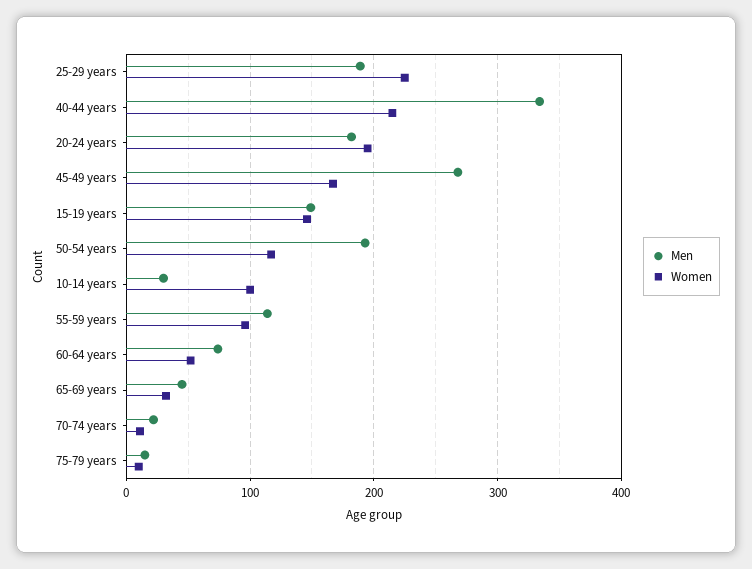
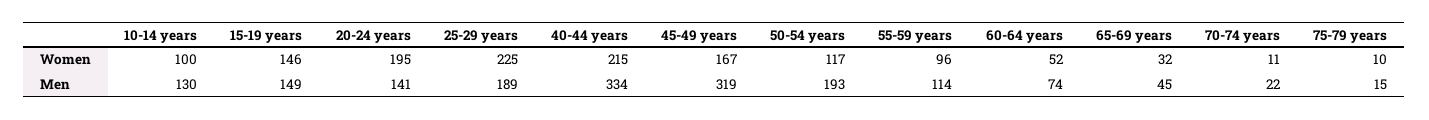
  {
    "Men": {
      "25-29 years": 189,
      "40-44 years": 334,
-     "20-24 years": 180,
+     "20-24 years": 141,
-     "45-49 years": 270,
+     "45-49 years": 319,
      "15-19 years": 149,
      "50-54 years": 193,
-     "10-14 years": 30,
+     "10-14 years": 130,
      "55-59 years": 114,
      "60-64 years": 74,
      "65-69 years": 45,
      "70-74 years": 22,
      "75-79 years": 15
    },
    "Women": {
      "25-29 years": 225,
      "40-44 years": 215,
      "20-24 years": 195,
      "45-49 years": 167,
      "15-19 years": 146,
      "50-54 years": 117,
      "10-14 years": 100,
      "55-59 years": 96,
      "60-64 years": 52,
      "65-69 years": 32,
      "70-74 years": 11,
      "75-79 years": 10
    }
  }

